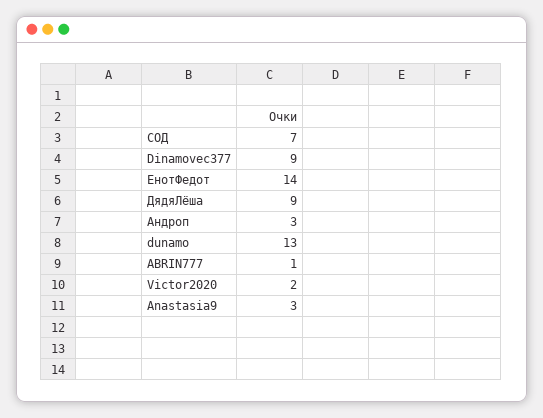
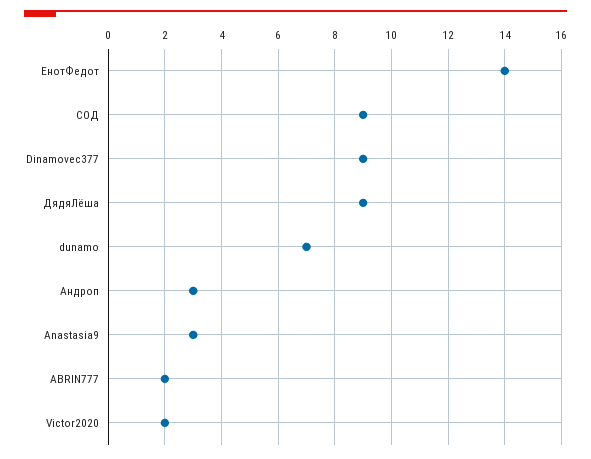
  {
-   "СОД": 7,
+   "СОД": 9,
    "Dinamovec377": 9,
    "ЕнотФедот": 14,
    "ДядяЛёша": 9,
    "Андроп": 3,
-   "dunamo": 13,
+   "dunamo": 7,
-   "ABRIN777": 1,
+   "ABRIN777": 2,
    "Victor2020": 2,
    "Anastasia9": 3
  }

